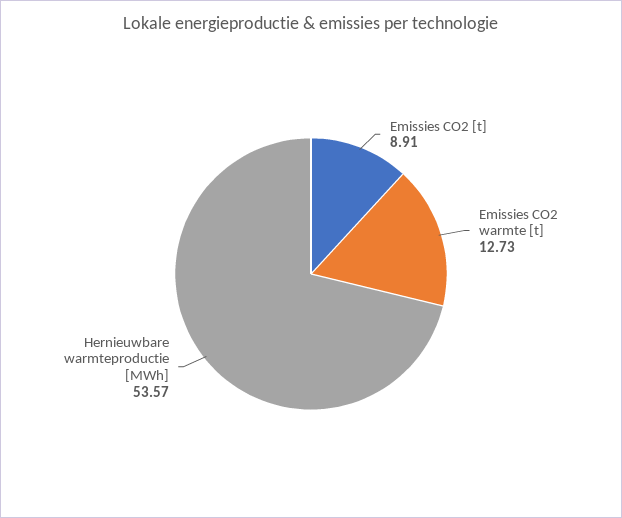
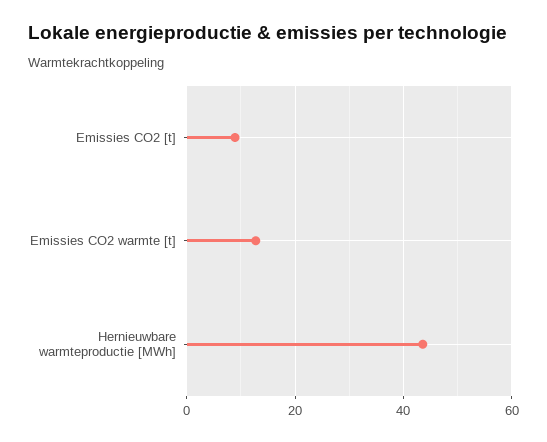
  {
    "Emissies CO2 [t]": 8.91,
    "Emissies CO2 warmte [t]": 12.73,
-   "Hernieuwbare warmteproductie [MWh]": 53.57
+   "Hernieuwbare warmteproductie [MWh]": 44
  }

